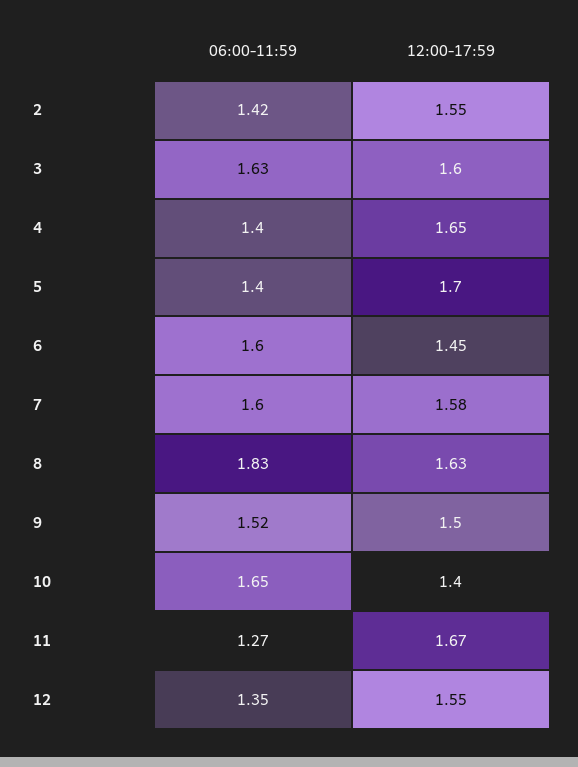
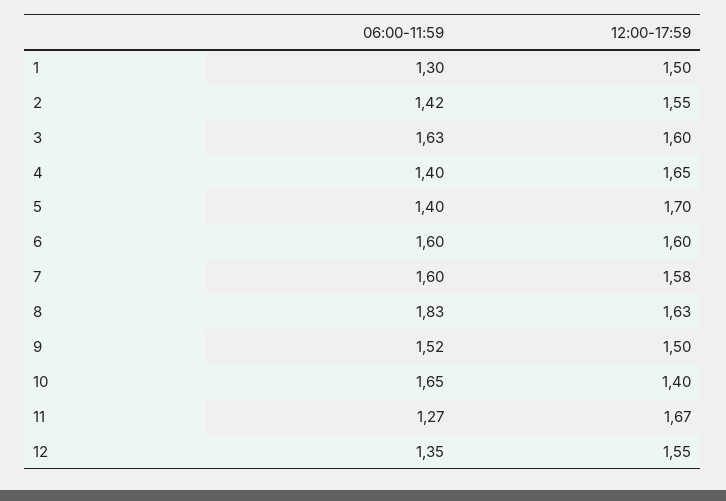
  {
    "06:00-11:59": {
      "2": 1.42,
      "3": 1.63,
      "4": 1.4,
      "5": 1.4,
      "6": 1.6,
      "7": 1.6,
      "8": 1.83,
      "9": 1.52,
      "10": 1.65,
      "11": 1.27,
-     "12": 1.35
+     "12": 1.35,
+     "1": 1.3
    },
    "12:00-17:59": {
      "2": 1.55,
      "3": 1.6,
      "4": 1.65,
      "5": 1.7,
-     "6": 1.45,
+     "6": 1.6,
      "7": 1.58,
      "8": 1.63,
      "9": 1.5,
      "10": 1.4,
      "11": 1.67,
-     "12": 1.55
+     "12": 1.55,
+     "1": 1.5
    }
  }

